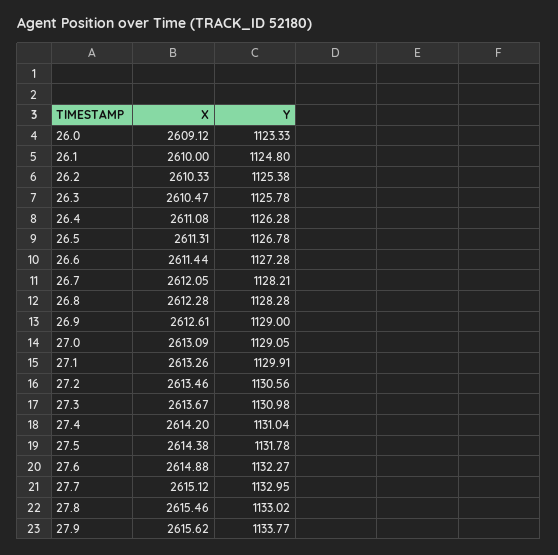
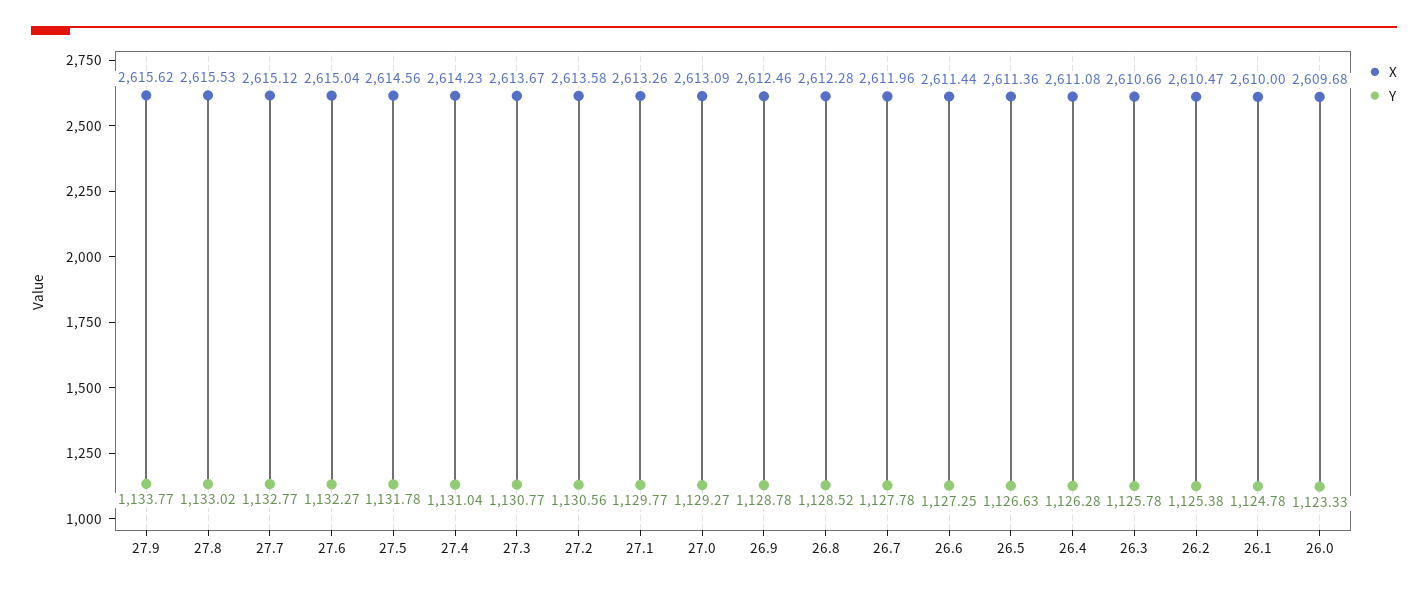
  {
    "X": {
-     "26.0": 2609.12,
+     "26.0": 2609.68,
      "26.1": 2610,
-     "26.2": 2610.33,
+     "26.2": 2610.47,
-     "26.3": 2610.47,
+     "26.3": 2610.66,
      "26.4": 2611.08,
-     "26.5": 2611.31,
+     "26.5": 2611.36,
      "26.6": 2611.44,
-     "26.7": 2612.05,
+     "26.7": 2611.96,
      "26.8": 2612.28,
-     "26.9": 2612.61,
+     "26.9": 2612.46,
      "27.0": 2613.09,
      "27.1": 2613.26,
-     "27.2": 2613.46,
+     "27.2": 2613.58,
      "27.3": 2613.67,
-     "27.4": 2614.2,
+     "27.4": 2614.23,
-     "27.5": 2614.38,
+     "27.5": 2614.56,
-     "27.6": 2614.88,
+     "27.6": 2615.04,
      "27.7": 2615.12,
-     "27.8": 2615.46,
+     "27.8": 2615.53,
      "27.9": 2615.62
    },
    "Y": {
      "26.0": 1123.33,
-     "26.1": 1124.8,
+     "26.1": 1124.78,
      "26.2": 1125.38,
      "26.3": 1125.78,
      "26.4": 1126.28,
-     "26.5": 1126.78,
+     "26.5": 1126.63,
-     "26.6": 1127.28,
+     "26.6": 1127.25,
-     "26.7": 1128.21,
+     "26.7": 1127.78,
-     "26.8": 1128.28,
+     "26.8": 1128.52,
-     "26.9": 1129,
+     "26.9": 1128.78,
-     "27.0": 1129.05,
+     "27.0": 1129.27,
-     "27.1": 1129.91,
+     "27.1": 1129.77,
      "27.2": 1130.56,
-     "27.3": 1130.98,
+     "27.3": 1130.77,
      "27.4": 1131.04,
      "27.5": 1131.78,
      "27.6": 1132.27,
-     "27.7": 1132.95,
+     "27.7": 1132.77,
      "27.8": 1133.02,
      "27.9": 1133.77
    }
  }

